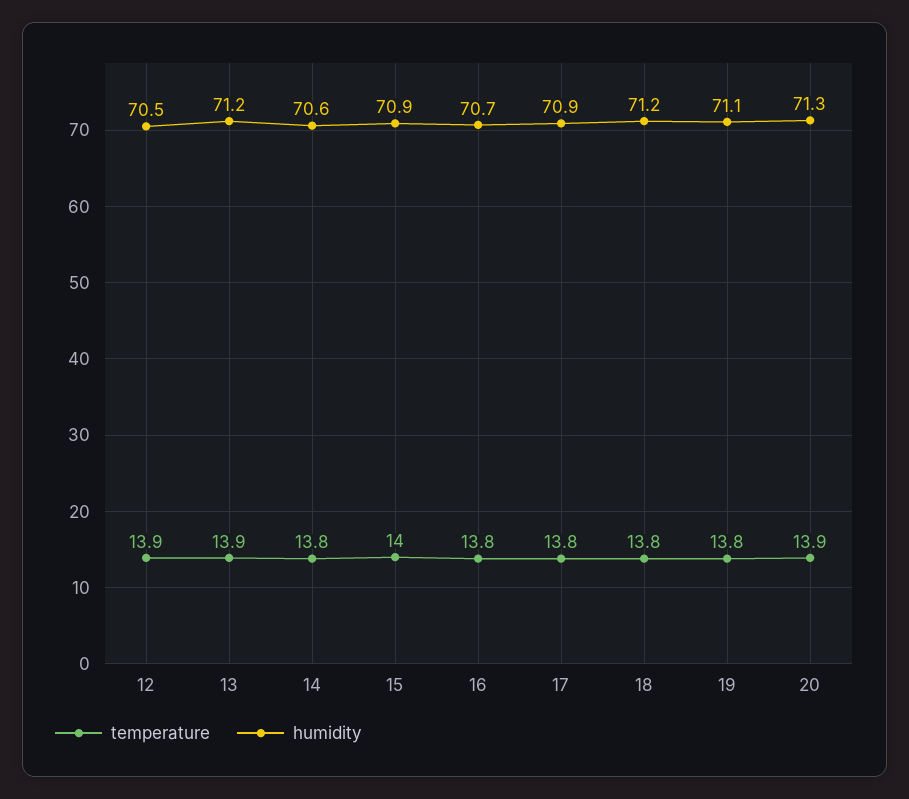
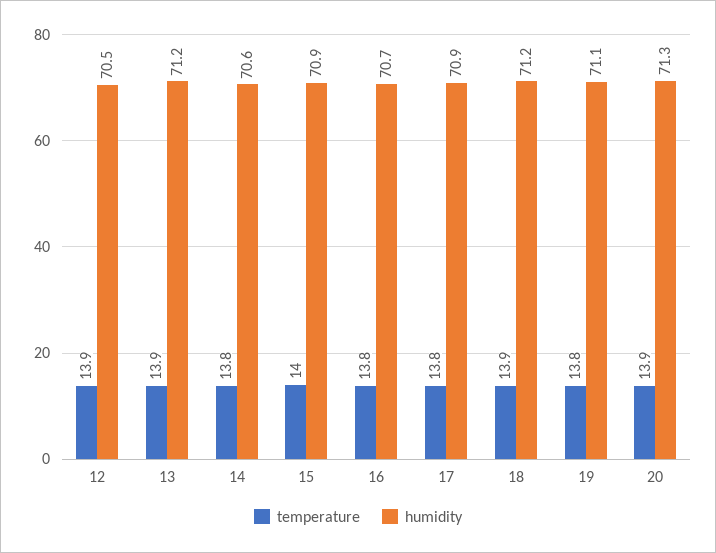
  {
    "temperature": {
      "12": 13.9,
      "13": 13.9,
      "14": 13.8,
      "15": 14,
      "16": 13.8,
      "17": 13.8,
-     "18": 13.8,
+     "18": 13.9,
      "19": 13.8,
      "20": 13.9
    },
    "humidity": {
      "12": 70.5,
      "13": 71.2,
      "14": 70.6,
      "15": 70.9,
      "16": 70.7,
      "17": 70.9,
      "18": 71.2,
      "19": 71.1,
      "20": 71.3
    }
  }

